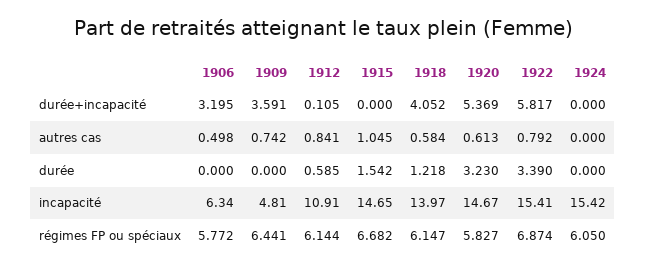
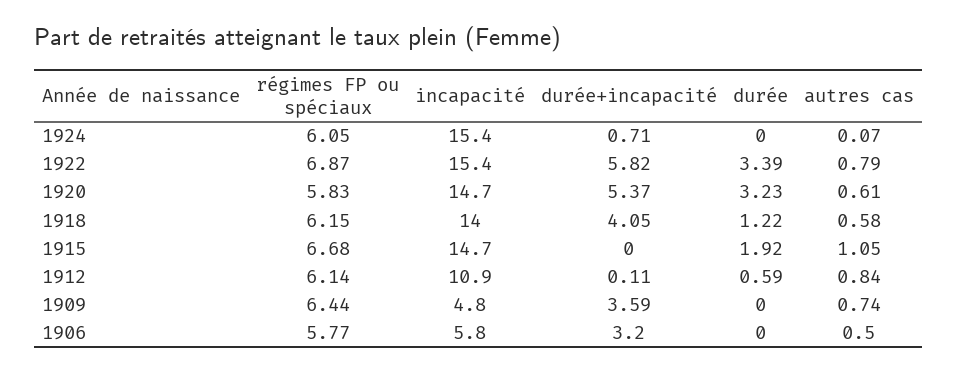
  {
    "1906": {
      "durée+incapacité": 3.195,
      "autres cas": 0.498,
      "durée": 0,
-     "incapacité": 6.34,
+     "incapacité": 5.8,
      "régimes FP ou spéciaux": 5.772
    },
    "1909": {
      "durée+incapacité": 3.591,
      "autres cas": 0.742,
      "durée": 0,
      "incapacité": 4.81,
      "régimes FP ou spéciaux": 6.441
    },
    "1912": {
      "durée+incapacité": 0.105,
      "autres cas": 0.841,
      "durée": 0.585,
      "incapacité": 10.91,
      "régimes FP ou spéciaux": 6.144
    },
    "1915": {
      "durée+incapacité": 0,
      "autres cas": 1.045,
-     "durée": 1.542,
+     "durée": 1.92,
      "incapacité": 14.65,
      "régimes FP ou spéciaux": 6.682
    },
    "1918": {
      "durée+incapacité": 4.052,
      "autres cas": 0.584,
      "durée": 1.218,
      "incapacité": 13.97,
      "régimes FP ou spéciaux": 6.147
    },
    "1920": {
      "durée+incapacité": 5.369,
      "autres cas": 0.613,
      "durée": 3.23,
      "incapacité": 14.67,
      "régimes FP ou spéciaux": 5.827
    },
    "1922": {
      "durée+incapacité": 5.817,
      "autres cas": 0.792,
      "durée": 3.39,
      "incapacité": 15.41,
      "régimes FP ou spéciaux": 6.874
    },
    "1924": {
-     "durée+incapacité": 0,
+     "durée+incapacité": 0.71,
-     "autres cas": 0,
+     "autres cas": 0.07,
      "durée": 0,
      "incapacité": 15.42,
      "régimes FP ou spéciaux": 6.05
    }
  }

